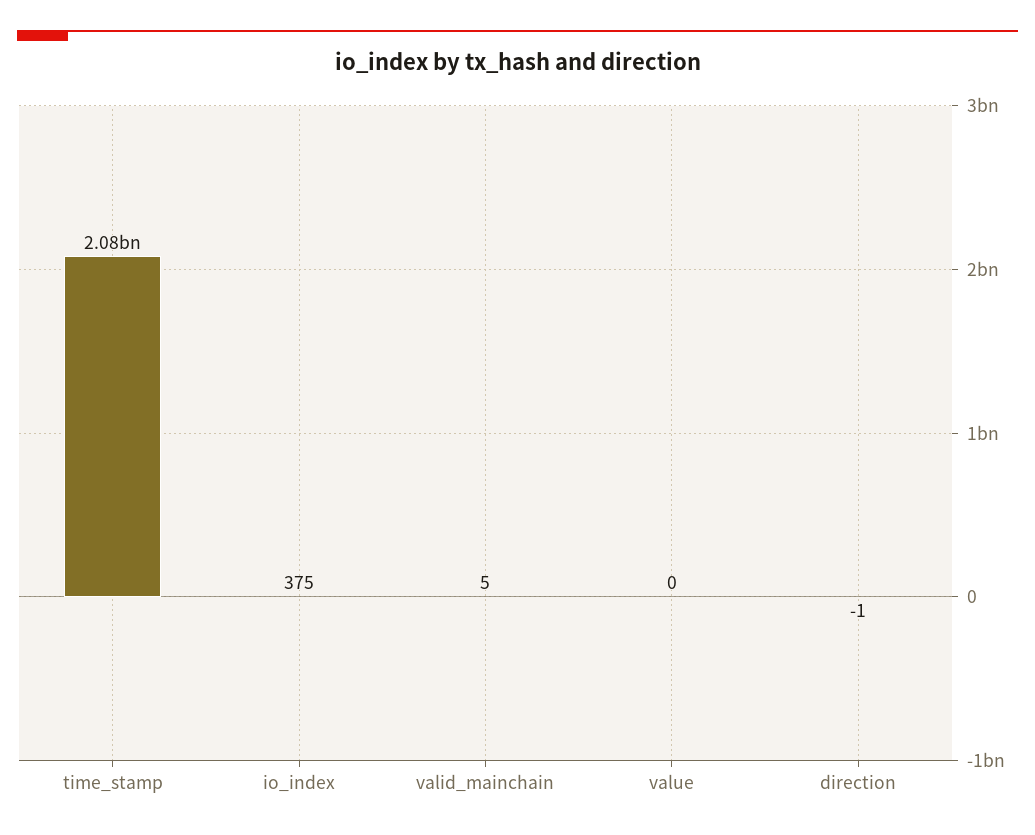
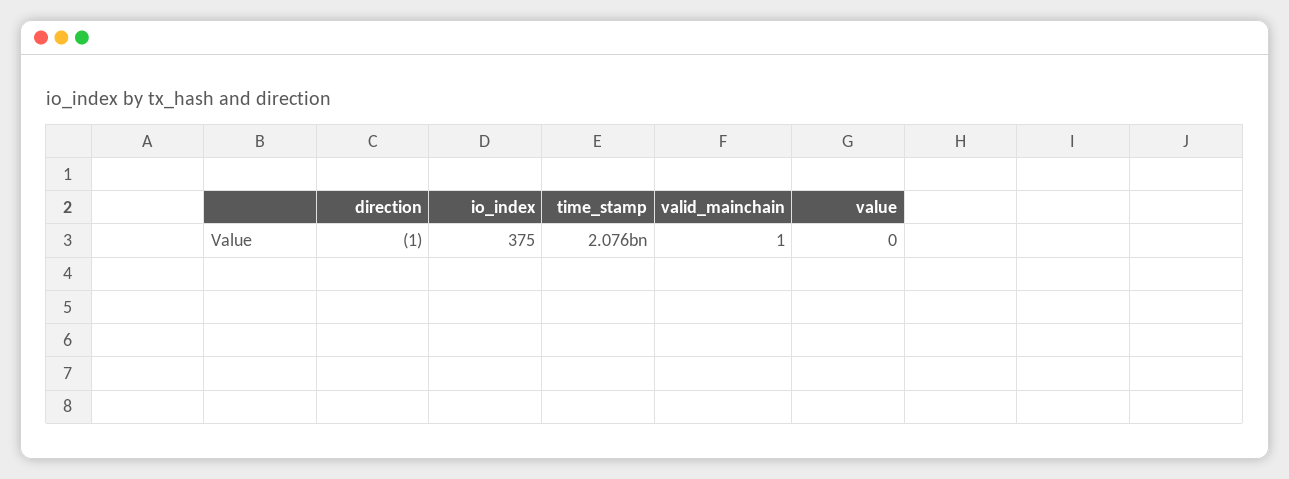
  {
    "time_stamp": 2076000000,
    "io_index": 375,
-   "valid_mainchain": 5,
+   "valid_mainchain": 1,
    "value": 0,
    "direction": -1
  }

